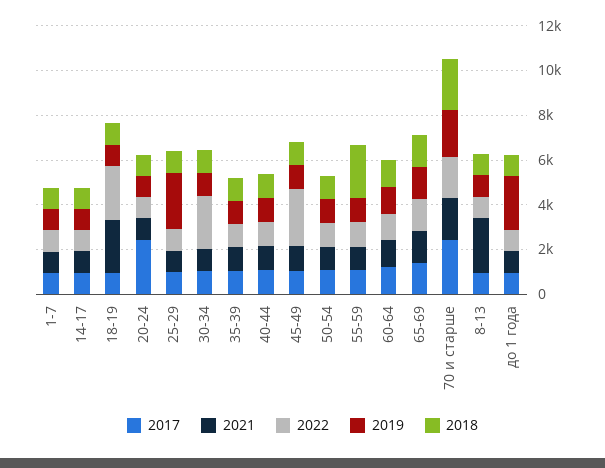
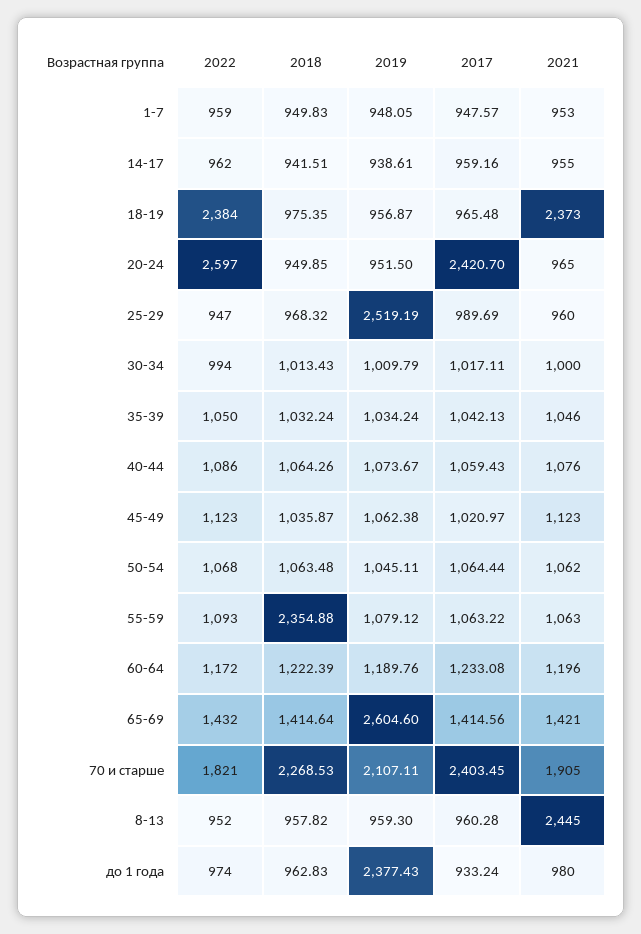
  {
    "2017": {
      "1-7": 947.57,
      "14-17": 959.16,
      "18-19": 965.48,
      "20-24": 2420.7,
      "25-29": 989.69,
      "30-34": 1017.11,
      "35-39": 1042.13,
      "40-44": 1059.43,
      "45-49": 1020.97,
      "50-54": 1064.44,
      "55-59": 1063.22,
      "60-64": 1233.08,
      "65-69": 1414.56,
      "70 и старше": 2403.45,
      "8-13": 960.28,
      "до 1 года": 933.24
    },
    "2021": {
      "1-7": 953,
      "14-17": 955,
      "18-19": 2373,
      "20-24": 965,
      "25-29": 960,
      "30-34": 1000,
      "35-39": 1046,
      "40-44": 1076,
      "45-49": 1123,
      "50-54": 1062,
      "55-59": 1063,
      "60-64": 1196,
      "65-69": 1421,
      "70 и старше": 1905,
      "8-13": 2445,
      "до 1 года": 980
    },
    "2022": {
      "1-7": 959,
      "14-17": 962,
      "18-19": 2384,
-     "20-24": 1000,
+     "20-24": 2597,
      "25-29": 947,
-     "30-34": 2500,
+     "30-34": 994,
      "35-39": 1050,
      "40-44": 1086,
-     "45-49": 2500,
+     "45-49": 1123,
      "50-54": 1068,
      "55-59": 1093,
      "60-64": 1172,
      "65-69": 1432,
      "70 и старше": 1821,
      "8-13": 952,
      "до 1 года": 974
    },
    "2019": {
      "1-7": 948.05,
      "14-17": 938.61,
      "18-19": 956.87,
      "20-24": 951.5,
      "25-29": 2519.19,
      "30-34": 1009.79,
      "35-39": 1034.24,
      "40-44": 1073.67,
      "45-49": 1062.38,
      "50-54": 1045.11,
      "55-59": 1079.12,
      "60-64": 1189.76,
-     "65-69": 1500,
+     "65-69": 2604.6,
      "70 и старше": 2107.11,
      "8-13": 959.3,
      "до 1 года": 2377.43
    },
    "2018": {
      "1-7": 949.83,
      "14-17": 941.51,
      "18-19": 975.35,
      "20-24": 949.85,
      "25-29": 968.32,
      "30-34": 1013.43,
      "35-39": 1032.24,
      "40-44": 1064.26,
      "45-49": 1035.87,
      "50-54": 1063.48,
      "55-59": 2354.88,
      "60-64": 1222.39,
      "65-69": 1414.64,
      "70 и старше": 2268.53,
      "8-13": 957.82,
      "до 1 года": 962.83
    }
  }

